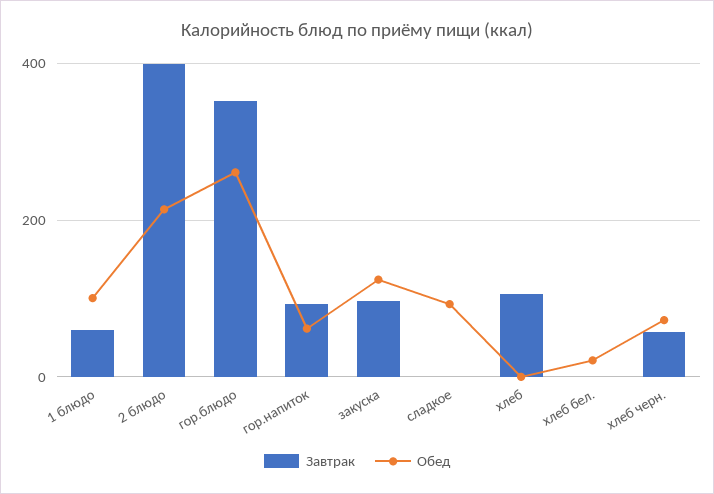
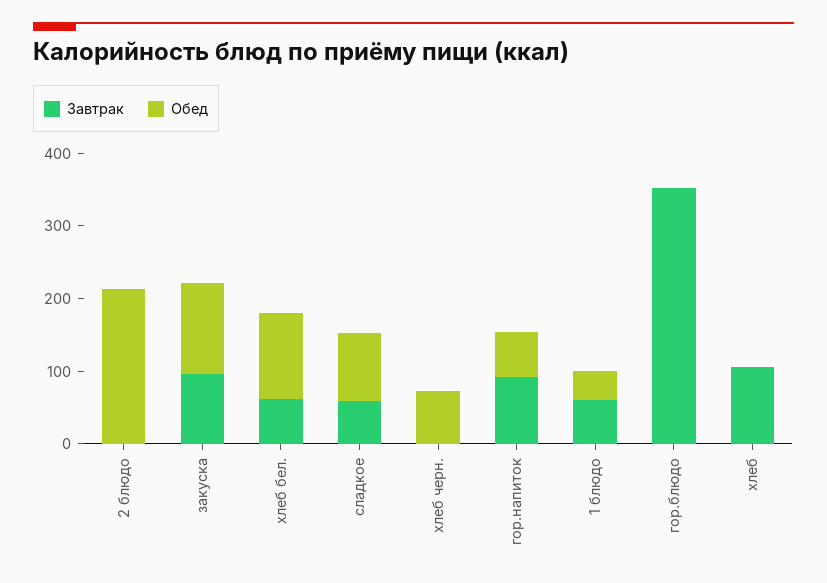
  {
    "Завтрак": {
      "1 блюдо": 60,
-     "2 блюдо": 400,
+     "2 блюдо": 0,
      "гор.блюдо": 360,
      "гор.напиток": 100,
      "закуска": 100,
-     "сладкое": 0,
+     "сладкое": 60,
      "хлеб": 100,
-     "хлеб бел.": 0,
+     "хлеб бел.": 60,
-     "хлеб черн.": 60
+     "хлеб черн.": 0
    },
    "Обед": {
-     "1 блюдо": 100,
+     "1 блюдо": 40,
      "2 блюдо": 220,
-     "гор.блюдо": 260,
+     "гор.блюдо": 0,
      "гор.напиток": 60,
      "закуска": 120,
      "сладкое": 100,
      "хлеб": 0,
-     "хлеб бел.": 20,
+     "хлеб бел.": 120,
      "хлеб черн.": 80
    }
  }

